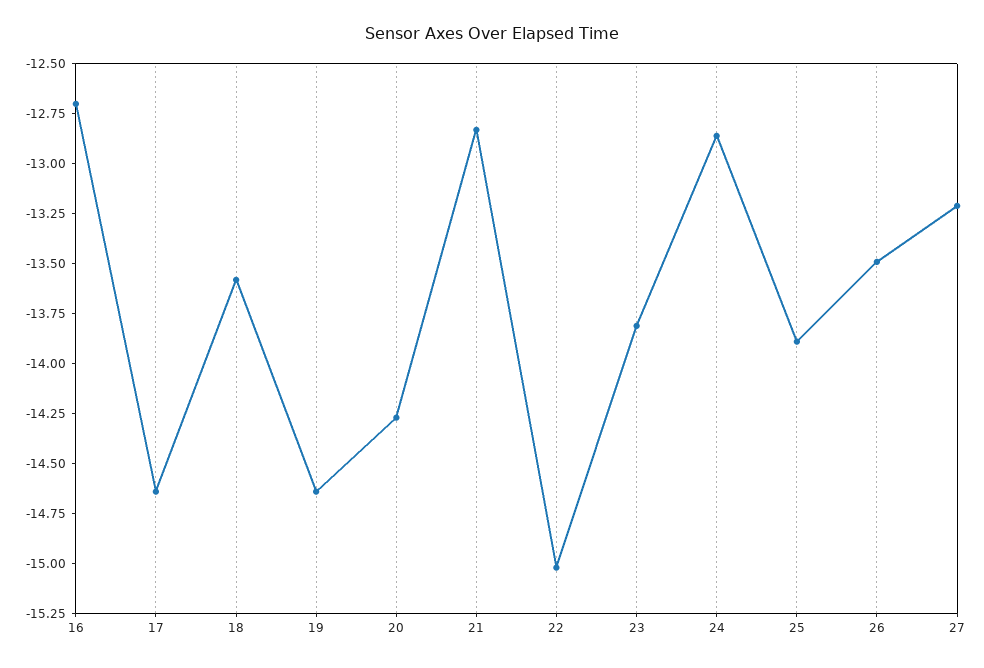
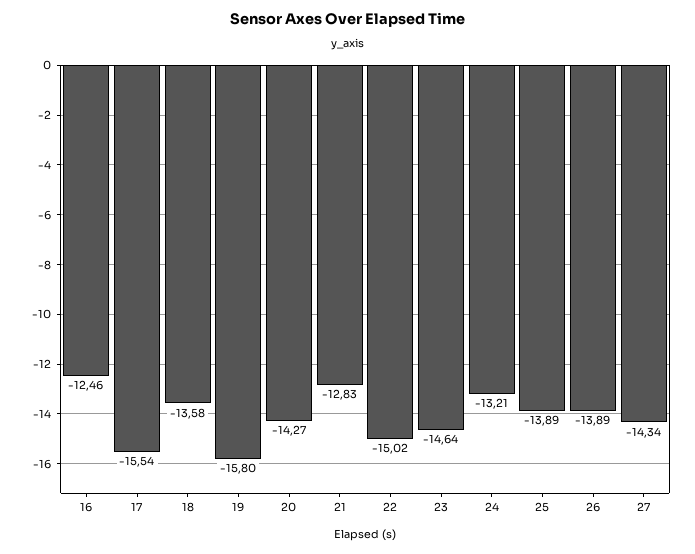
  {
-   "16": -12.7,
+   "16": -12.46,
-   "17": -14.65,
+   "17": -15.54,
    "18": -13.58,
-   "19": -14.65,
+   "19": -15.8,
    "20": -14.27,
    "21": -12.83,
    "22": -15.02,
-   "23": -13.8,
+   "23": -14.64,
-   "24": -12.85,
+   "24": -13.21,
    "25": -13.89,
-   "26": -13.5,
+   "26": -13.89,
-   "27": -13.2
+   "27": -14.34
  }

